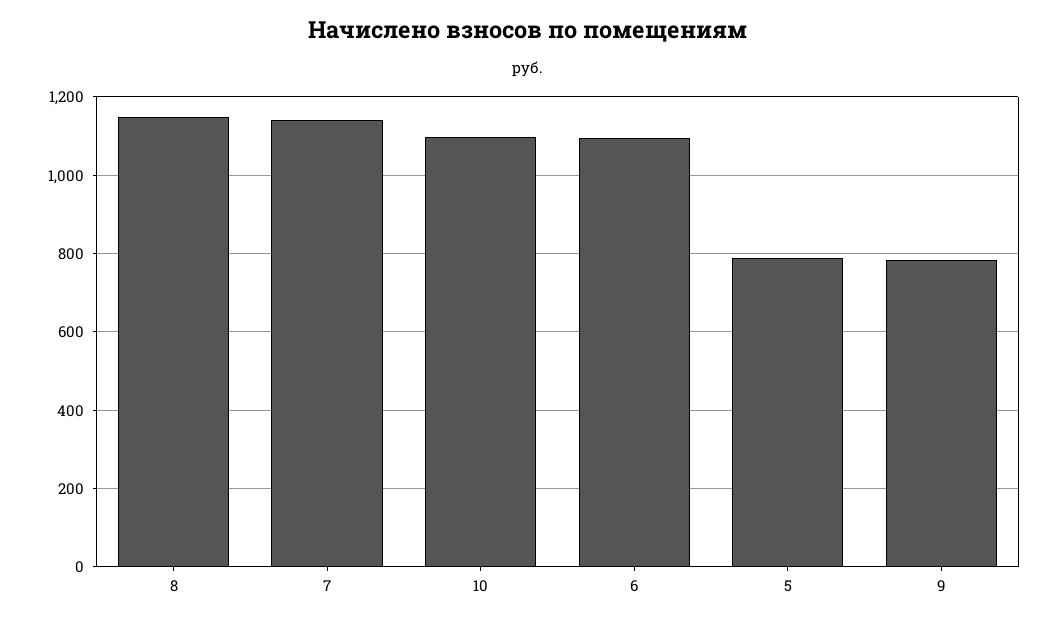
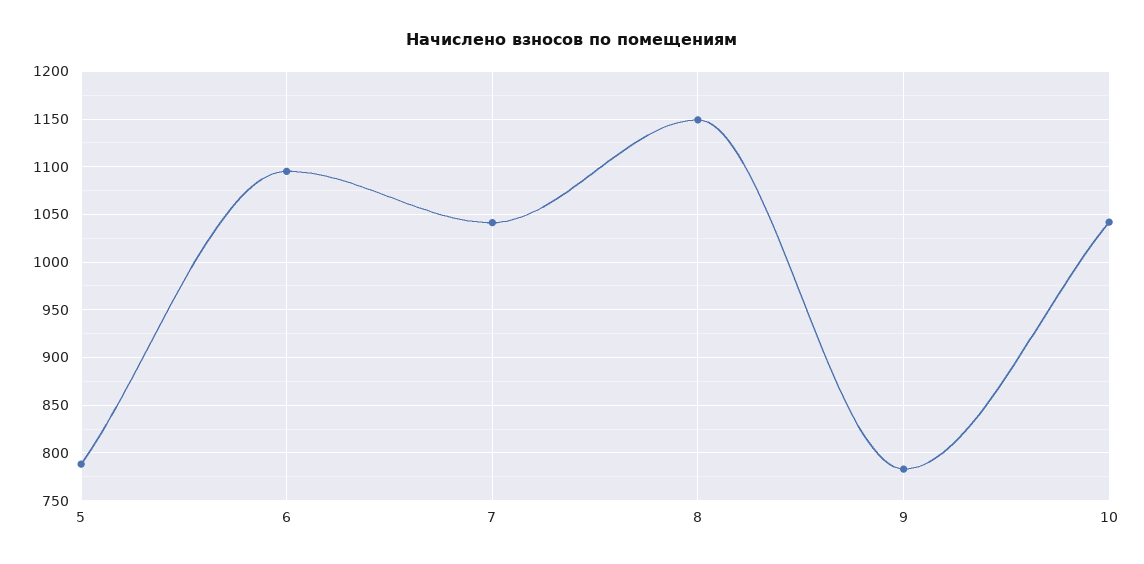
  {
    "8": 1150,
-   "7": 1140,
+   "7": 1040,
-   "10": 1100,
+   "10": 1040,
    "6": 1100,
    "5": 790,
    "9": 780
  }

